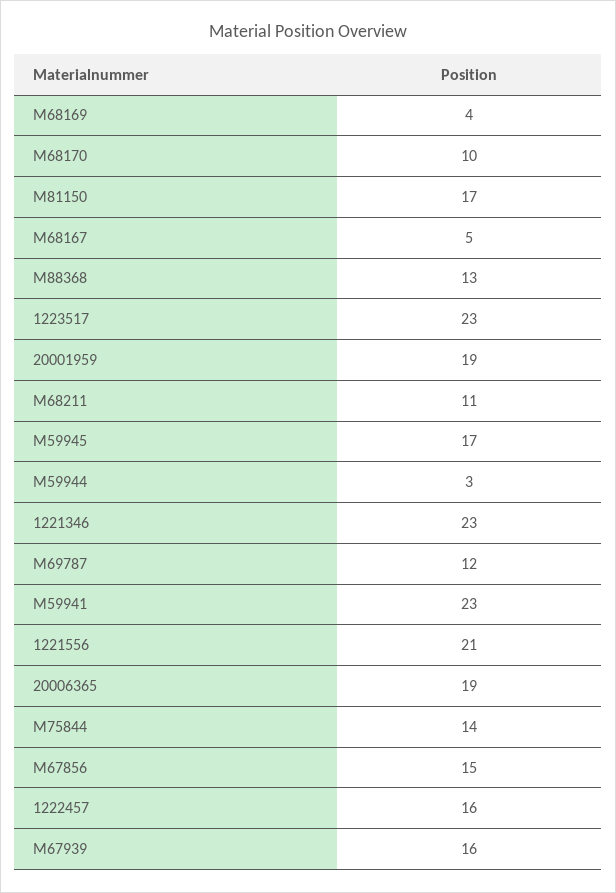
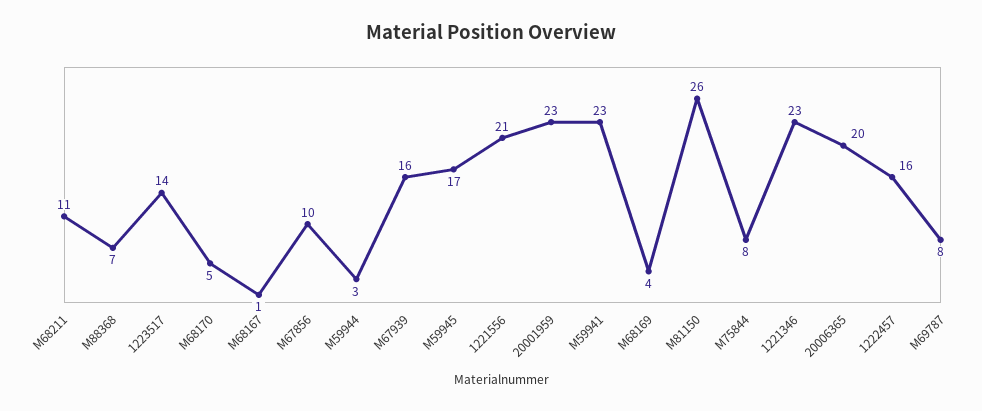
  {
    "M68169": 4,
-   "M68170": 10,
+   "M68170": 5,
-   "M81150": 17,
+   "M81150": 26,
-   "M68167": 5,
+   "M68167": 1,
-   "M88368": 13,
+   "M88368": 7,
-   "1223517": 23,
+   "1223517": 14,
-   "20001959": 19,
+   "20001959": 23,
    "M68211": 11,
    "M59945": 17,
    "M59944": 3,
    "1221346": 23,
-   "M69787": 12,
+   "M69787": 8,
    "M59941": 23,
    "1221556": 21,
-   "20006365": 19,
+   "20006365": 20,
-   "M75844": 14,
+   "M75844": 8,
-   "M67856": 15,
+   "M67856": 10,
    "1222457": 16,
    "M67939": 16
  }

